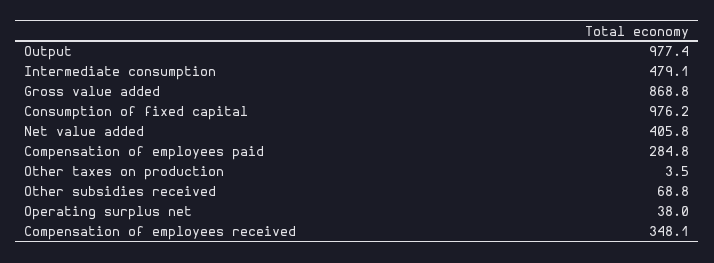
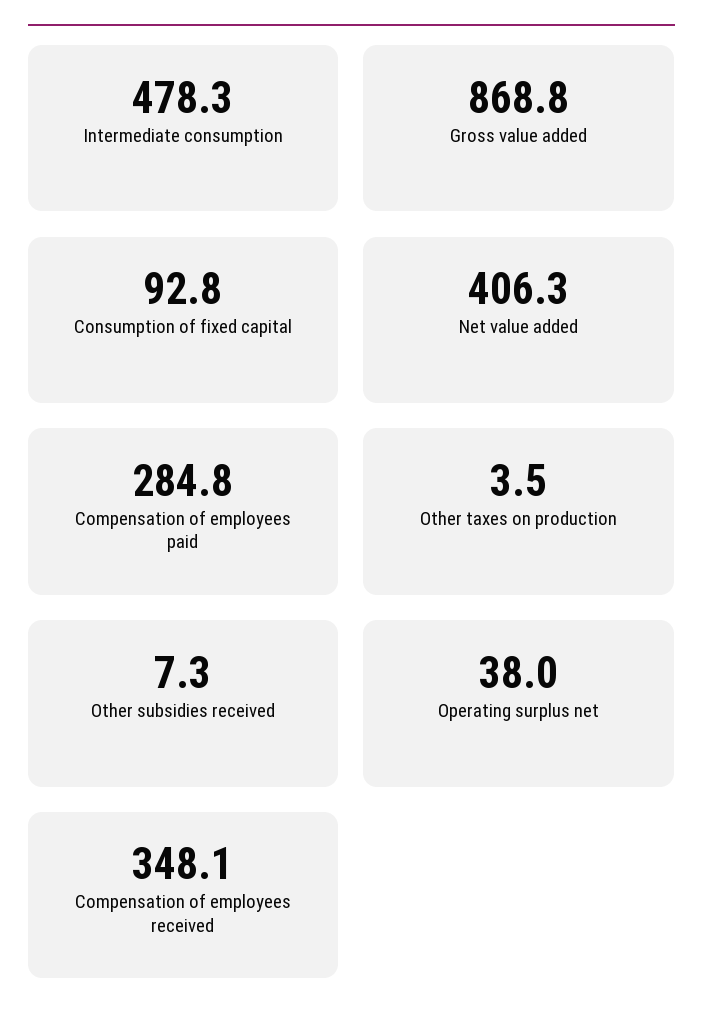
  {
-   "Output": 977.4,
-   "Intermediate consumption": 479.1,
+   "Intermediate consumption": 478.3,
    "Gross value added": 868.8,
-   "Consumption of fixed capital": 976.2,
+   "Consumption of fixed capital": 92.8,
-   "Net value added": 405.8,
+   "Net value added": 406.3,
    "Compensation of employees paid": 284.8,
    "Other taxes on production": 3.5,
-   "Other subsidies received": 68.8,
+   "Other subsidies received": 7.3,
    "Operating surplus net": 38,
    "Compensation of employees received": 348.1
  }

